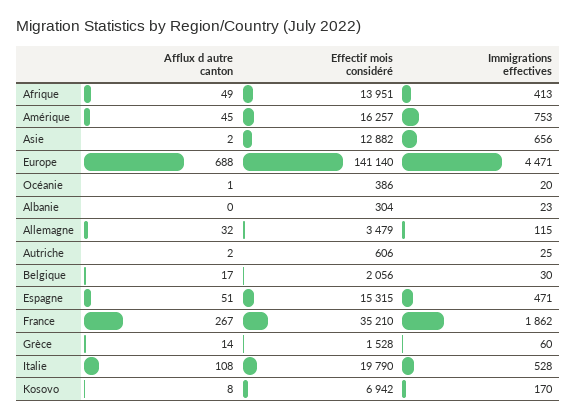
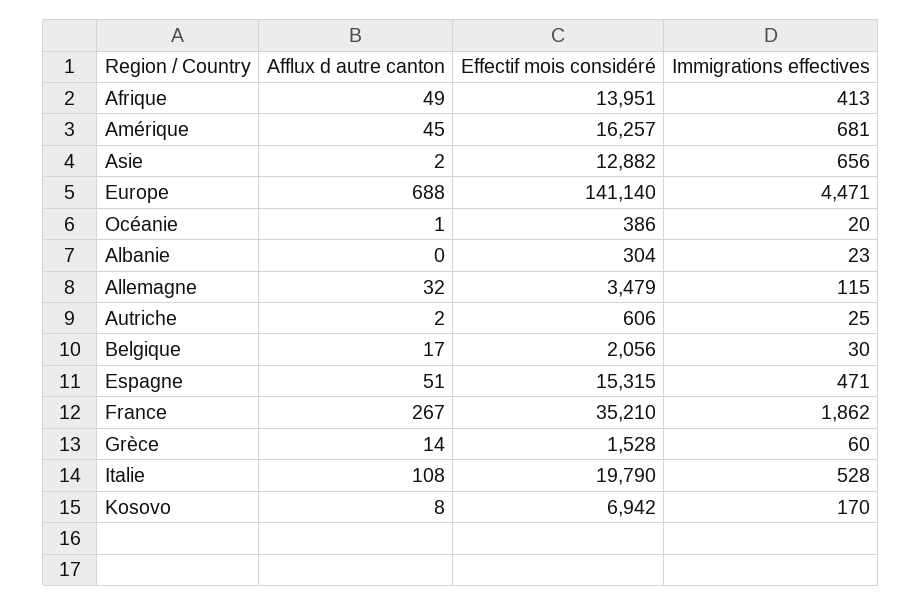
  {
    "Afflux d autre canton": {
      "Afrique": 49,
      "Amérique": 45,
      "Asie": 2,
      "Europe": 688,
      "Océanie": 1,
      "Albanie": 0,
      "Allemagne": 32,
      "Autriche": 2,
      "Belgique": 17,
      "Espagne": 51,
      "France": 267,
      "Grèce": 14,
      "Italie": 108,
      "Kosovo": 8
    },
    "Effectif mois considéré": {
      "Afrique": 13951,
      "Amérique": 16257,
      "Asie": 12882,
      "Europe": 141140,
      "Océanie": 386,
      "Albanie": 304,
      "Allemagne": 3479,
      "Autriche": 606,
      "Belgique": 2056,
      "Espagne": 15315,
      "France": 35210,
      "Grèce": 1528,
      "Italie": 19790,
      "Kosovo": 6942
    },
    "Immigrations effectives": {
      "Afrique": 413,
-     "Amérique": 753,
+     "Amérique": 681,
      "Asie": 656,
      "Europe": 4471,
      "Océanie": 20,
      "Albanie": 23,
      "Allemagne": 115,
      "Autriche": 25,
      "Belgique": 30,
      "Espagne": 471,
      "France": 1862,
      "Grèce": 60,
      "Italie": 528,
      "Kosovo": 170
    }
  }

